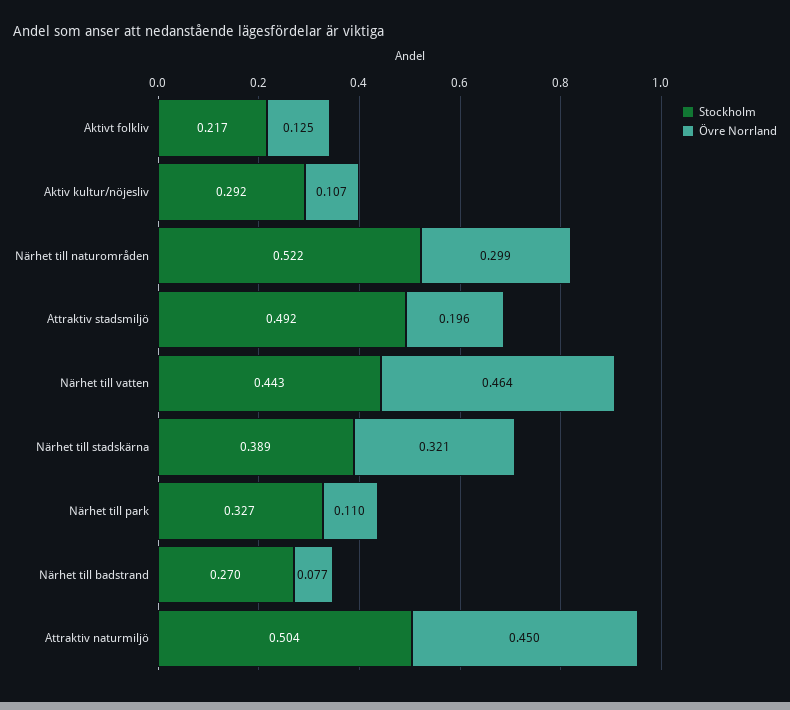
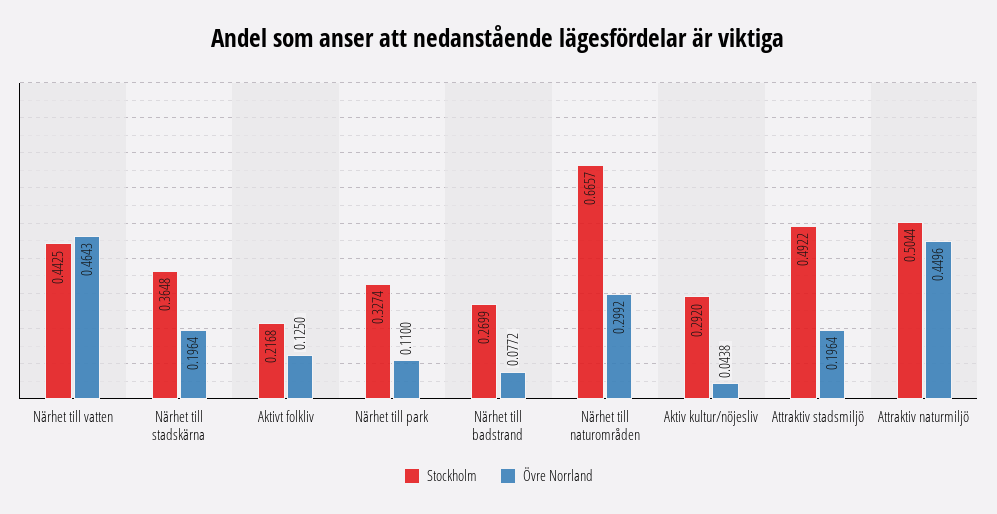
  {
    "Stockholm": {
      "Aktivt folkliv": 0.2168,
      "Aktiv kultur/nöjesliv": 0.292,
-     "Närhet till naturområden": 0.522,
+     "Närhet till naturområden": 0.6657,
      "Attraktiv stadsmiljö": 0.4922,
      "Närhet till vatten": 0.4425,
-     "Närhet till stadskärna": 0.389,
+     "Närhet till stadskärna": 0.3648,
      "Närhet till park": 0.3274,
      "Närhet till badstrand": 0.2699,
      "Attraktiv naturmiljö": 0.5044
    },
    "Övre Norrland": {
      "Aktivt folkliv": 0.125,
-     "Aktiv kultur/nöjesliv": 0.107,
+     "Aktiv kultur/nöjesliv": 0.0438,
      "Närhet till naturområden": 0.2992,
      "Attraktiv stadsmiljö": 0.1964,
      "Närhet till vatten": 0.4643,
-     "Närhet till stadskärna": 0.321,
+     "Närhet till stadskärna": 0.1964,
      "Närhet till park": 0.11,
      "Närhet till badstrand": 0.0772,
      "Attraktiv naturmiljö": 0.4496
    }
  }

